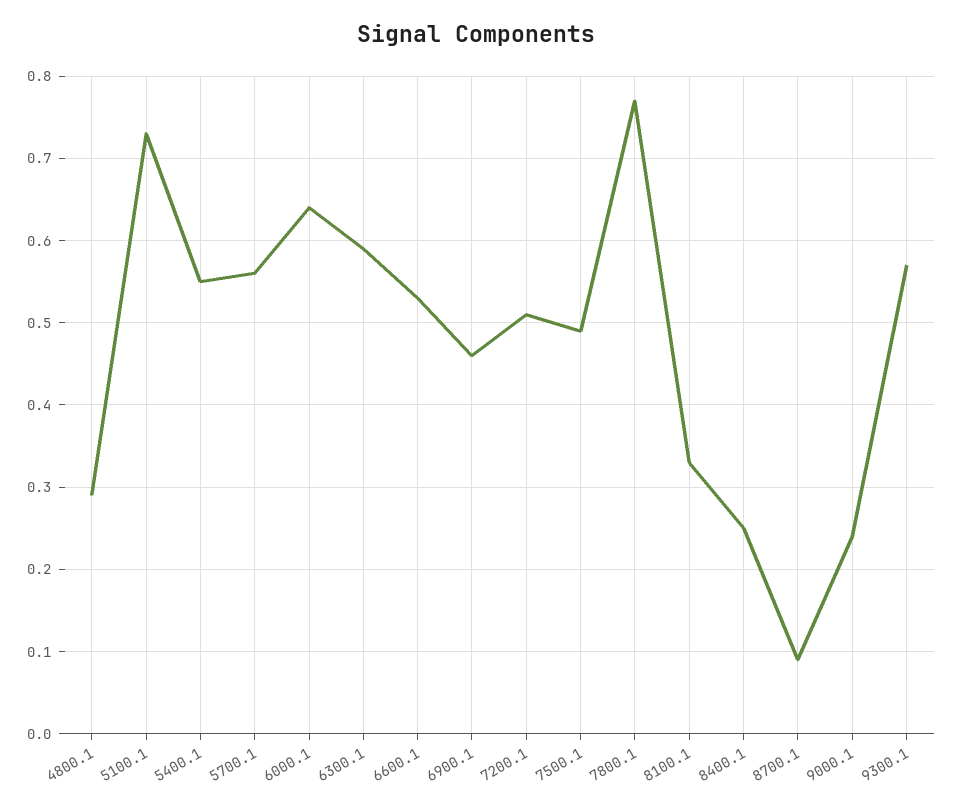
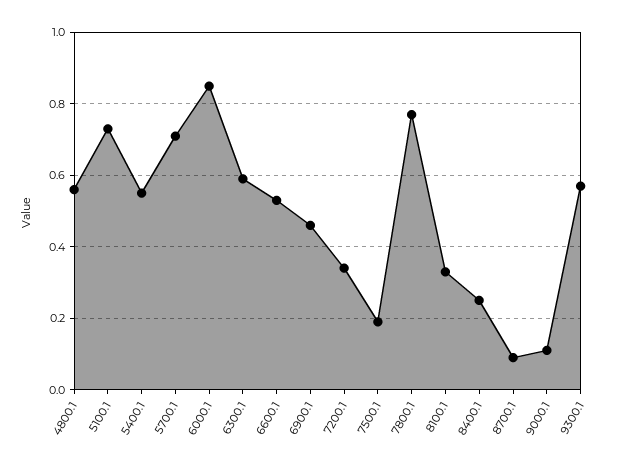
  {
-   "4800.1": 0.29,
+   "4800.1": 0.55,
    "5100.1": 0.73,
    "5400.1": 0.55,
-   "5700.1": 0.56,
+   "5700.1": 0.7,
-   "6000.1": 0.64,
+   "6000.1": 0.85,
    "6300.1": 0.59,
    "6600.1": 0.53,
    "6900.1": 0.46,
-   "7200.1": 0.51,
+   "7200.1": 0.35,
-   "7500.1": 0.49,
+   "7500.1": 0.2,
    "7800.1": 0.77,
    "8100.1": 0.33,
    "8400.1": 0.25,
    "8700.1": 0.09,
-   "9000.1": 0.24,
+   "9000.1": 0.1,
    "9300.1": 0.57
  }

